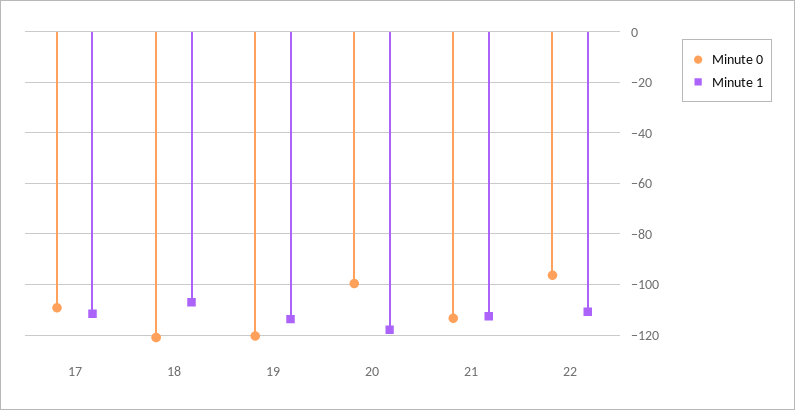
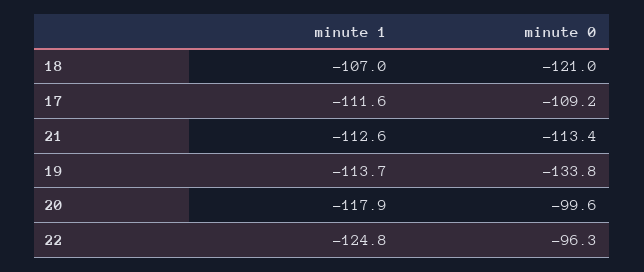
  {
    "Minute 0": {
      "17": -109.2,
      "18": -121,
-     "19": -120,
+     "19": -133.8,
      "20": -99.6,
      "21": -113.4,
      "22": -96.3
    },
    "Minute 1": {
      "17": -111.6,
      "18": -107,
      "19": -113.7,
      "20": -117.9,
      "21": -112.6,
-     "22": -110
+     "22": -124.8
    }
  }

